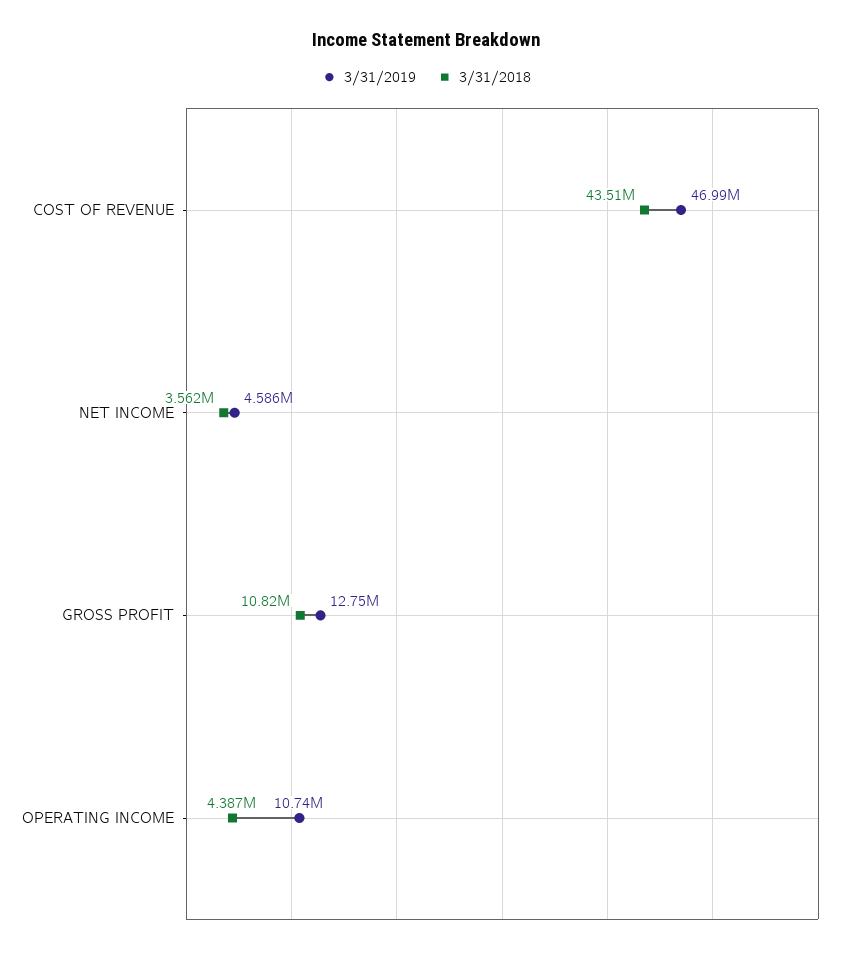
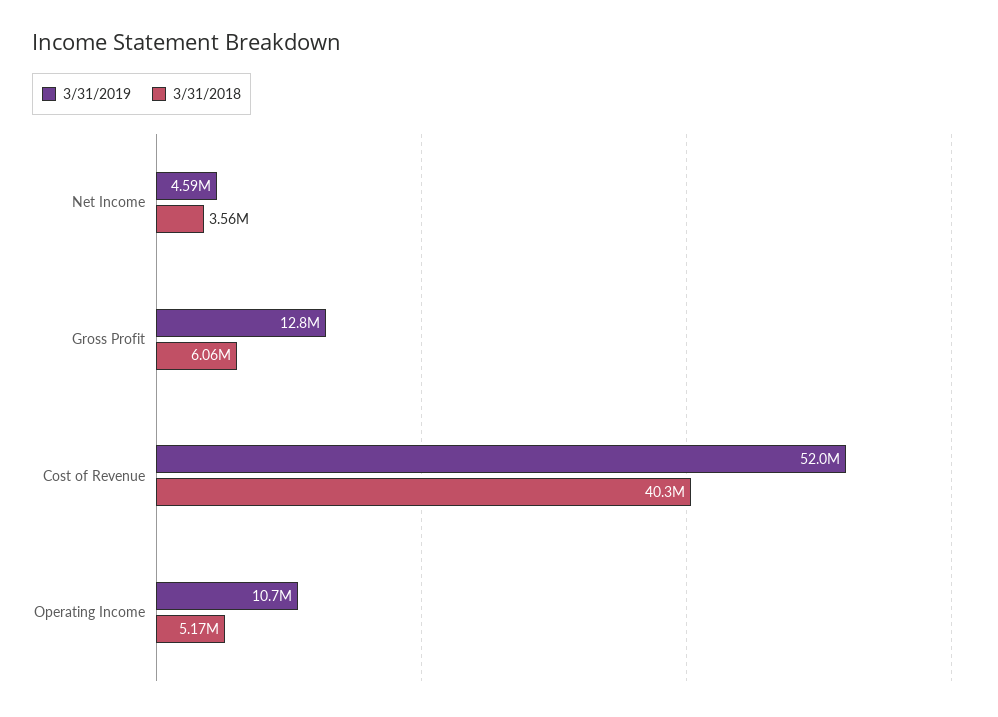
  {
    "3/31/2019": {
-     "COST OF REVENUE": 46990000,
+     "COST OF REVENUE": 52000000,
      "NET INCOME": 4586000,
      "GROSS PROFIT": 12750000,
      "OPERATING INCOME": 10740000
    },
    "3/31/2018": {
-     "COST OF REVENUE": 43510000,
+     "COST OF REVENUE": 40300000,
      "NET INCOME": 3562000,
-     "GROSS PROFIT": 10820000,
+     "GROSS PROFIT": 6060000,
-     "OPERATING INCOME": 4387000
+     "OPERATING INCOME": 5170000
    }
  }

